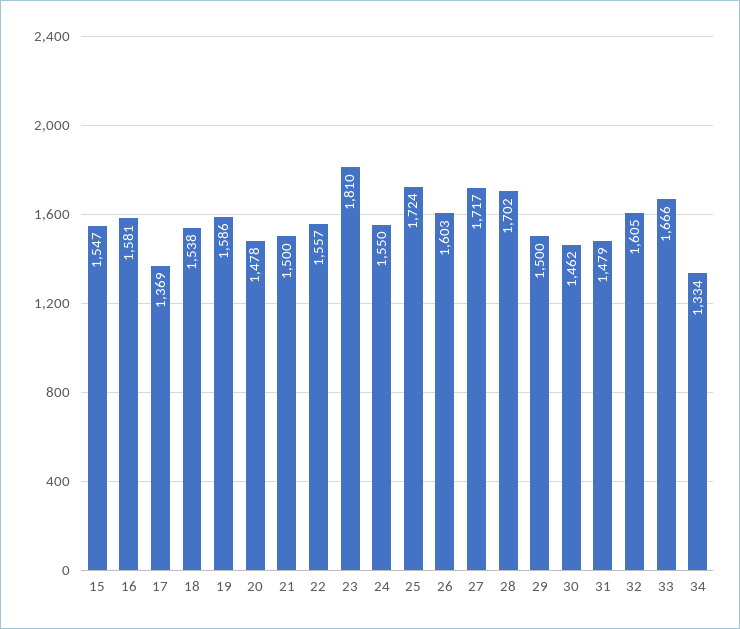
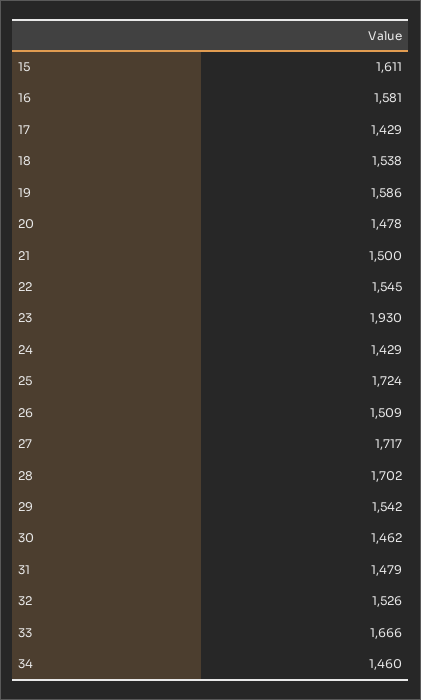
  {
-   "15": 1547,
+   "15": 1611,
    "16": 1581,
-   "17": 1369,
+   "17": 1429,
    "18": 1538,
    "19": 1586,
    "20": 1478,
    "21": 1500,
-   "22": 1557,
+   "22": 1545,
-   "23": 1810,
+   "23": 1930,
-   "24": 1550,
+   "24": 1429,
    "25": 1724,
-   "26": 1603,
+   "26": 1509,
    "27": 1717,
    "28": 1702,
-   "29": 1500,
+   "29": 1542,
    "30": 1462,
    "31": 1479,
-   "32": 1605,
+   "32": 1526,
    "33": 1666,
-   "34": 1334
+   "34": 1460
  }

